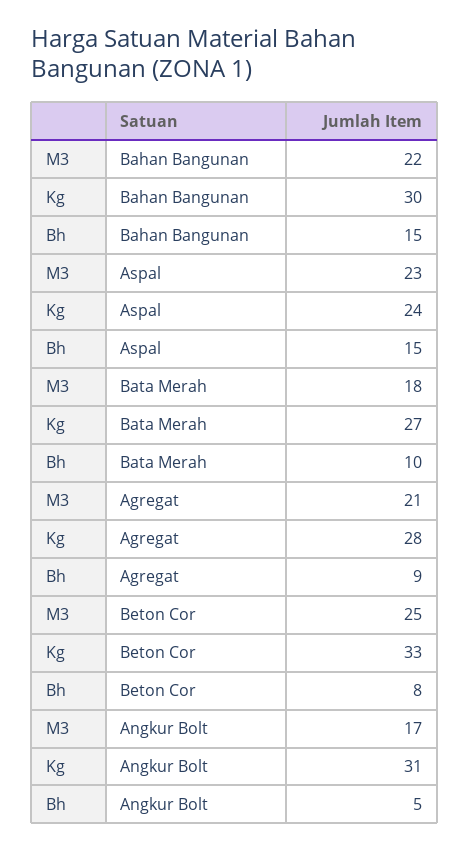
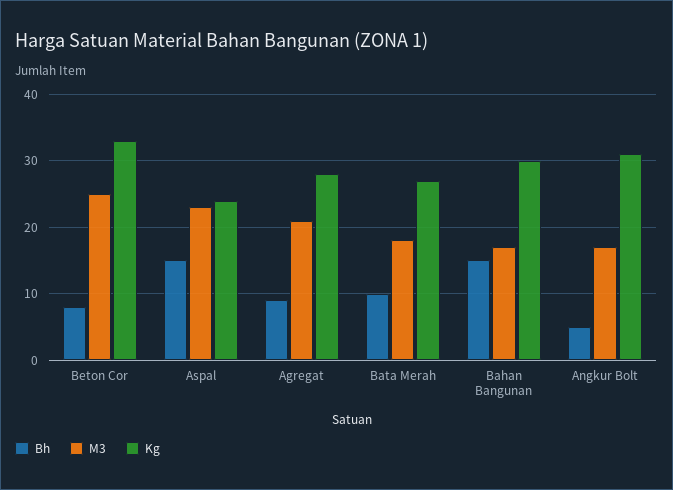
  {
    "M3": {
-     "Bahan Bangunan": 22,
+     "Bahan Bangunan": 17,
      "Aspal": 23,
      "Bata Merah": 18,
      "Agregat": 21,
      "Beton Cor": 25,
      "Angkur Bolt": 17
    },
    "Kg": {
      "Bahan Bangunan": 30,
      "Aspal": 24,
      "Bata Merah": 27,
      "Agregat": 28,
      "Beton Cor": 33,
      "Angkur Bolt": 31
    },
    "Bh": {
      "Bahan Bangunan": 15,
      "Aspal": 15,
      "Bata Merah": 10,
      "Agregat": 9,
      "Beton Cor": 8,
      "Angkur Bolt": 5
    }
  }

